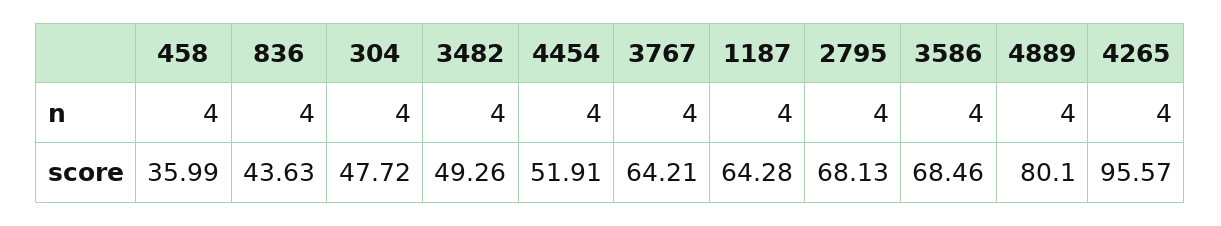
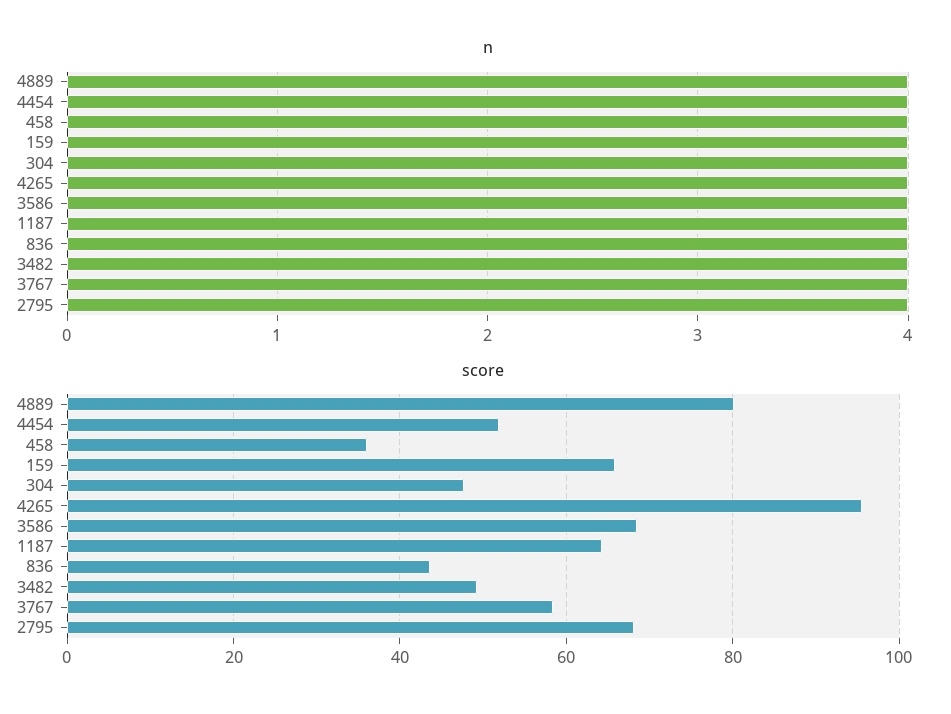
  {
    "n": {
      "458": 4,
      "836": 4,
      "304": 4,
      "3482": 4,
      "4454": 4,
      "3767": 4,
      "1187": 4,
      "2795": 4,
      "3586": 4,
      "4889": 4,
-     "4265": 4
+     "4265": 4,
+     "159": 4
    },
    "score": {
      "458": 35.99,
      "836": 43.63,
      "304": 47.72,
      "3482": 49.26,
      "4454": 51.91,
-     "3767": 64.21,
+     "3767": 58,
      "1187": 64.28,
      "2795": 68.13,
      "3586": 68.46,
      "4889": 80.1,
-     "4265": 95.57
+     "4265": 95.57,
+     "159": 66
    }
  }

